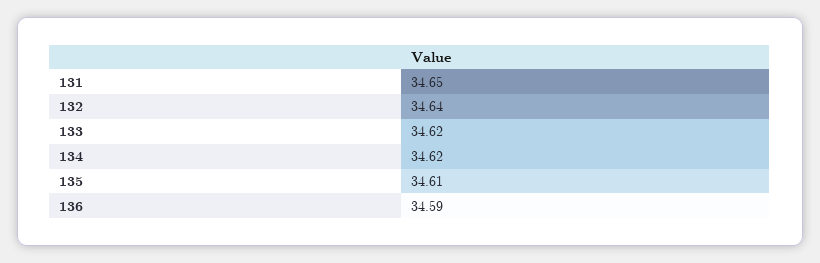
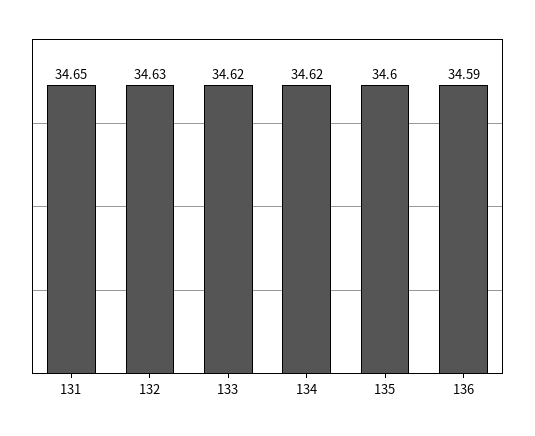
  {
    "131": 34.65,
-   "132": 34.64,
+   "132": 34.63,
    "133": 34.62,
    "134": 34.62,
-   "135": 34.61,
+   "135": 34.6,
    "136": 34.59
  }

